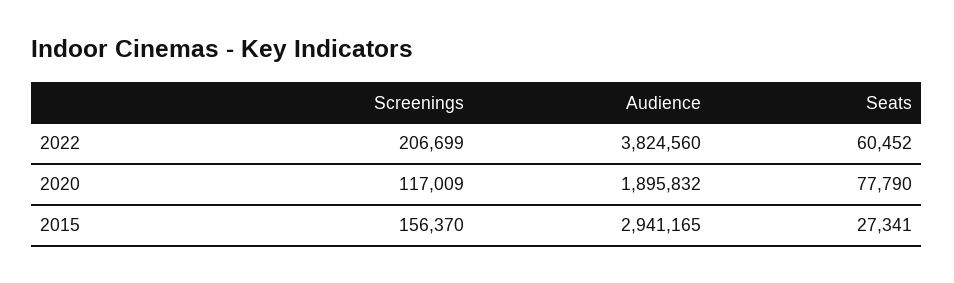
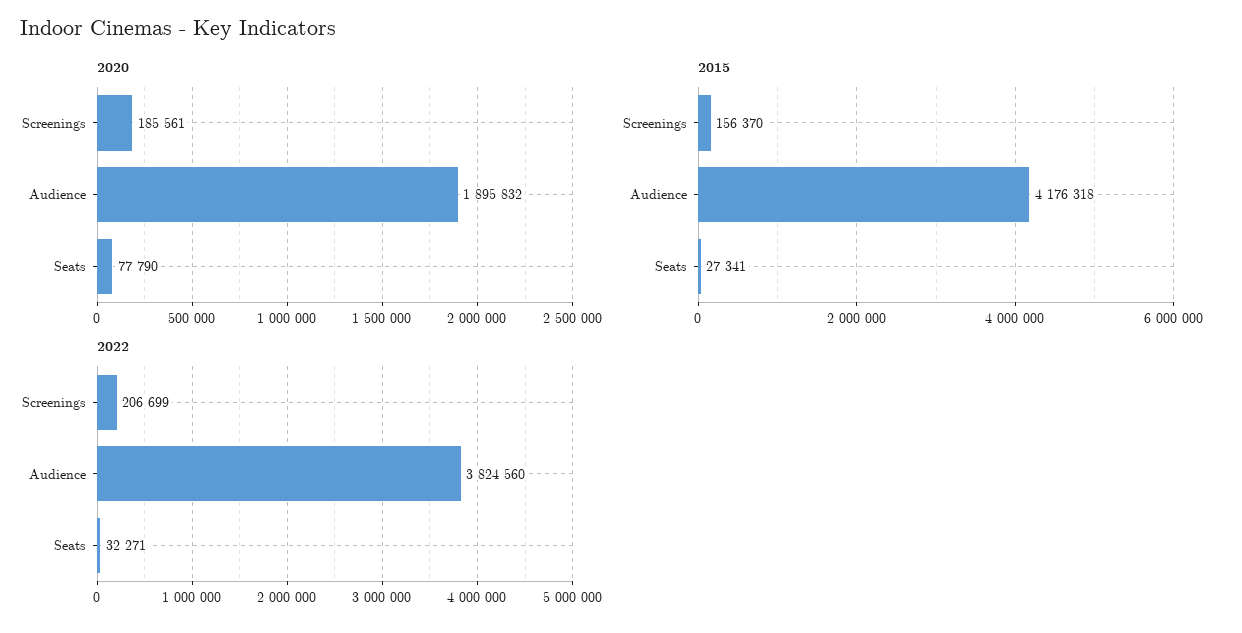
  {
    "2022": {
      "Screenings": 206699,
      "Audience": 3824560,
-     "Seats": 60452
+     "Seats": 32271
    },
    "2020": {
-     "Screenings": 117009,
+     "Screenings": 185561,
      "Audience": 1895832,
      "Seats": 77790
    },
    "2015": {
      "Screenings": 156370,
-     "Audience": 2941165,
+     "Audience": 4176318,
      "Seats": 27341
    }
  }

